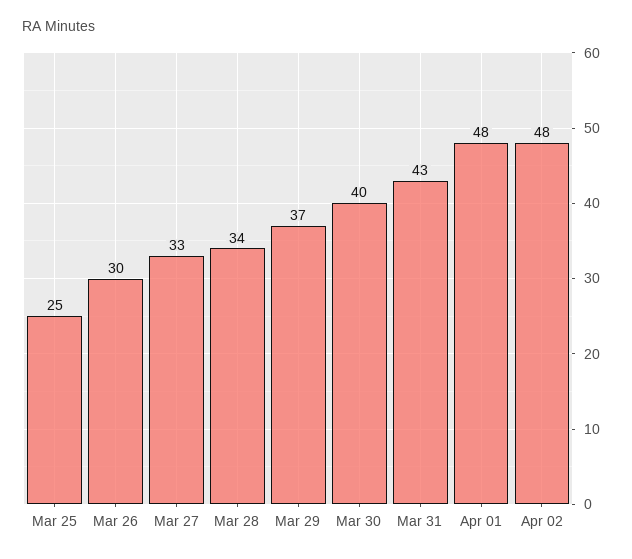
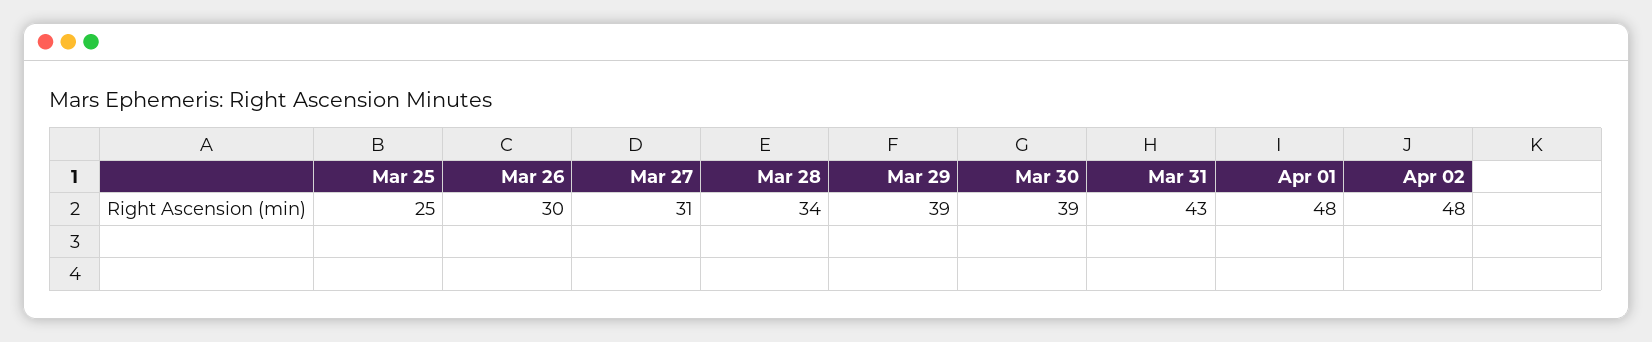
  {
    "Mar 25": 25,
    "Mar 26": 30,
-   "Mar 27": 33,
+   "Mar 27": 31,
    "Mar 28": 34,
-   "Mar 29": 37,
+   "Mar 29": 39,
-   "Mar 30": 40,
+   "Mar 30": 39,
    "Mar 31": 43,
    "Apr 01": 48,
    "Apr 02": 48
  }

